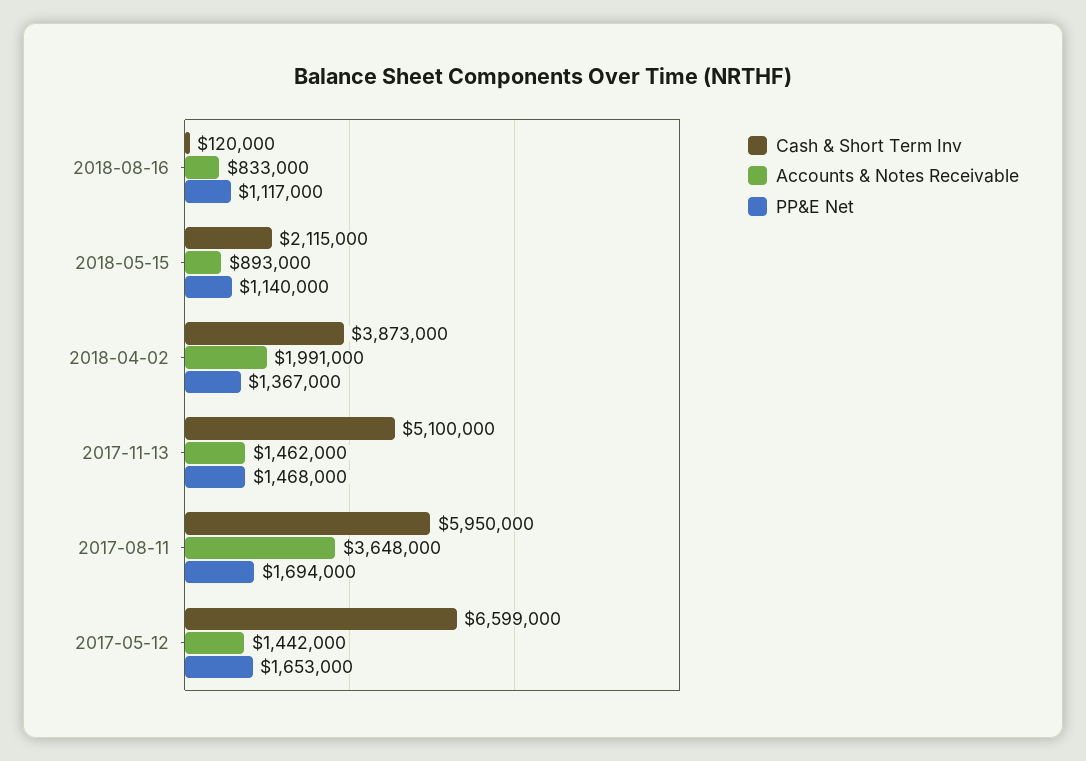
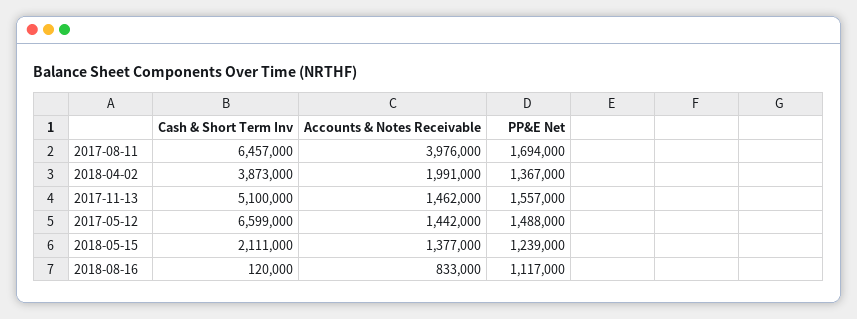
  {
    "Cash & Short Term Inv": {
      "2018-08-16": 120000,
-     "2018-05-15": 2115000,
+     "2018-05-15": 2111000,
      "2018-04-02": 3873000,
      "2017-11-13": 5100000,
-     "2017-08-11": 5950000,
+     "2017-08-11": 6457000,
      "2017-05-12": 6599000
    },
    "Accounts & Notes Receivable": {
      "2018-08-16": 833000,
-     "2018-05-15": 893000,
+     "2018-05-15": 1377000,
      "2018-04-02": 1991000,
      "2017-11-13": 1462000,
-     "2017-08-11": 3648000,
+     "2017-08-11": 3976000,
      "2017-05-12": 1442000
    },
    "PP&E Net": {
      "2018-08-16": 1117000,
-     "2018-05-15": 1140000,
+     "2018-05-15": 1239000,
      "2018-04-02": 1367000,
-     "2017-11-13": 1468000,
+     "2017-11-13": 1557000,
      "2017-08-11": 1694000,
-     "2017-05-12": 1653000
+     "2017-05-12": 1488000
    }
  }

